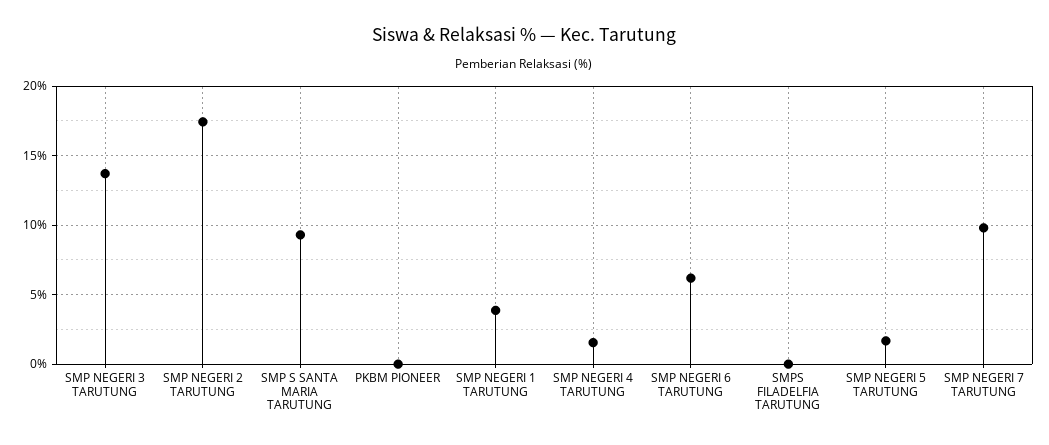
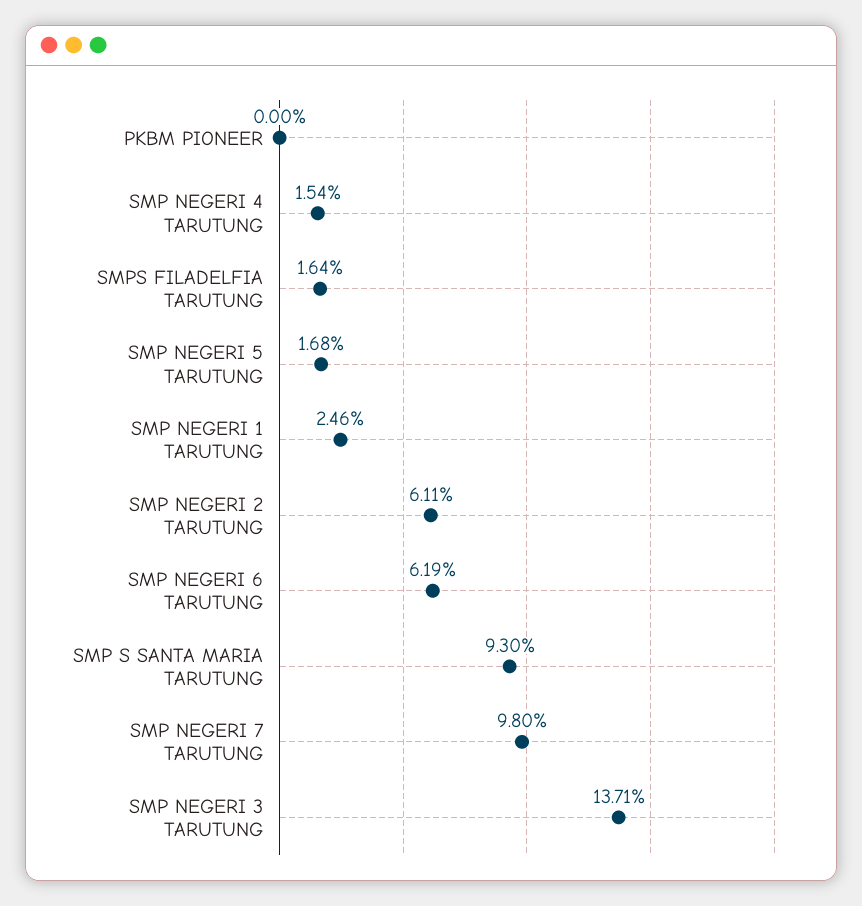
  {
    "SMP NEGERI 3 TARUTUNG": 13.71,
-   "SMP NEGERI 2 TARUTUNG": 17.5,
+   "SMP NEGERI 2 TARUTUNG": 6.11,
    "SMP S SANTA MARIA TARUTUNG": 9.3,
    "PKBM PIONEER": 0,
-   "SMP NEGERI 1 TARUTUNG": 4,
+   "SMP NEGERI 1 TARUTUNG": 2.46,
    "SMP NEGERI 4 TARUTUNG": 1.54,
    "SMP NEGERI 6 TARUTUNG": 6.19,
-   "SMPS FILADELFIA TARUTUNG": 0,
+   "SMPS FILADELFIA TARUTUNG": 1.64,
    "SMP NEGERI 5 TARUTUNG": 1.68,
    "SMP NEGERI 7 TARUTUNG": 9.8
  }

